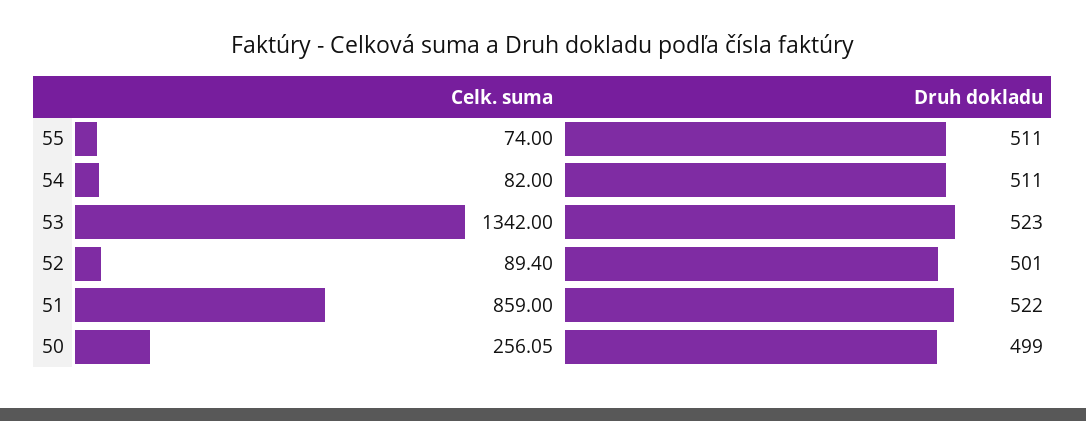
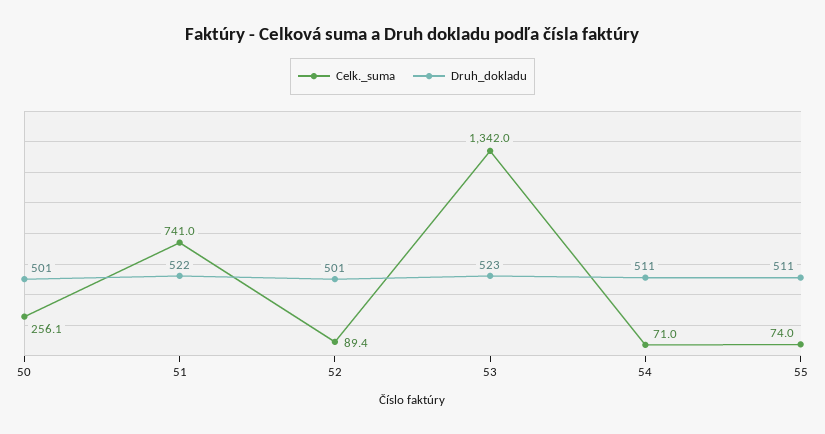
  {
    "Celk. suma": {
      "55": 74,
-     "54": 82,
+     "54": 71,
      "53": 1342,
      "52": 89.4,
-     "51": 859,
+     "51": 741,
      "50": 256.05
    },
    "Druh dokladu": {
      "55": 511,
      "54": 511,
      "53": 523,
      "52": 501,
      "51": 522,
-     "50": 499
+     "50": 501
    }
  }

